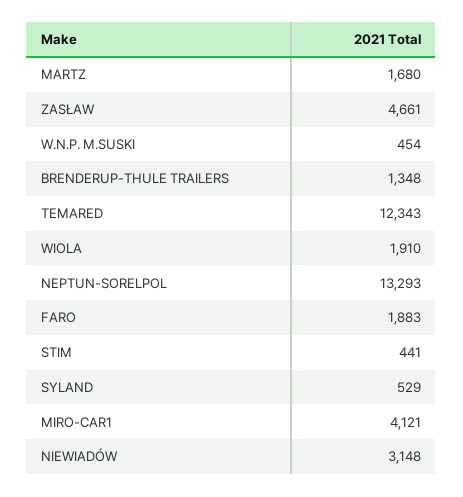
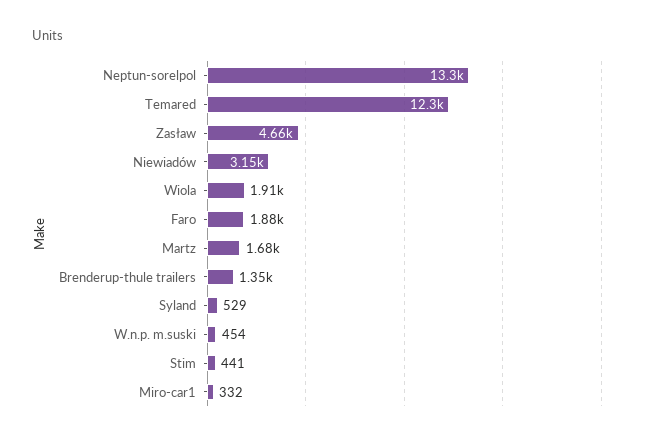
  {
    "MARTZ": 1680,
    "ZASŁAW": 4661,
    "W.N.P. M.SUSKI": 454,
    "BRENDERUP-THULE TRAILERS": 1348,
    "TEMARED": 12343,
    "WIOLA": 1910,
    "NEPTUN-SORELPOL": 13293,
    "FARO": 1883,
    "STIM": 441,
    "SYLAND": 529,
-   "MIRO-CAR1": 4121,
+   "MIRO-CAR1": 332,
    "NIEWIADÓW": 3148
  }

